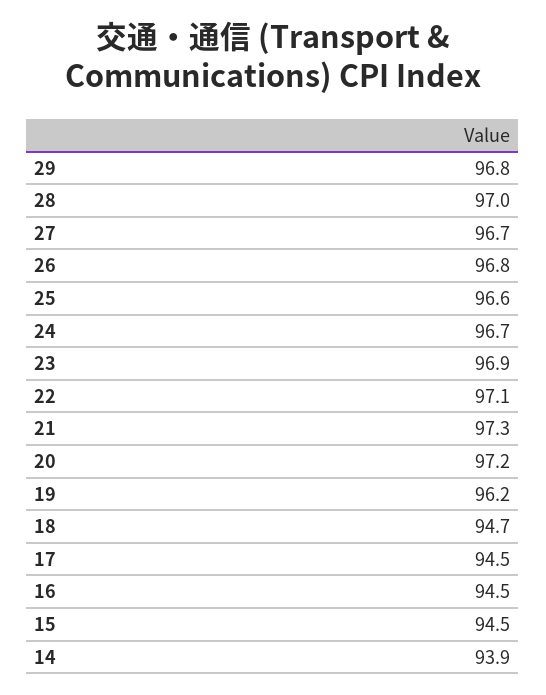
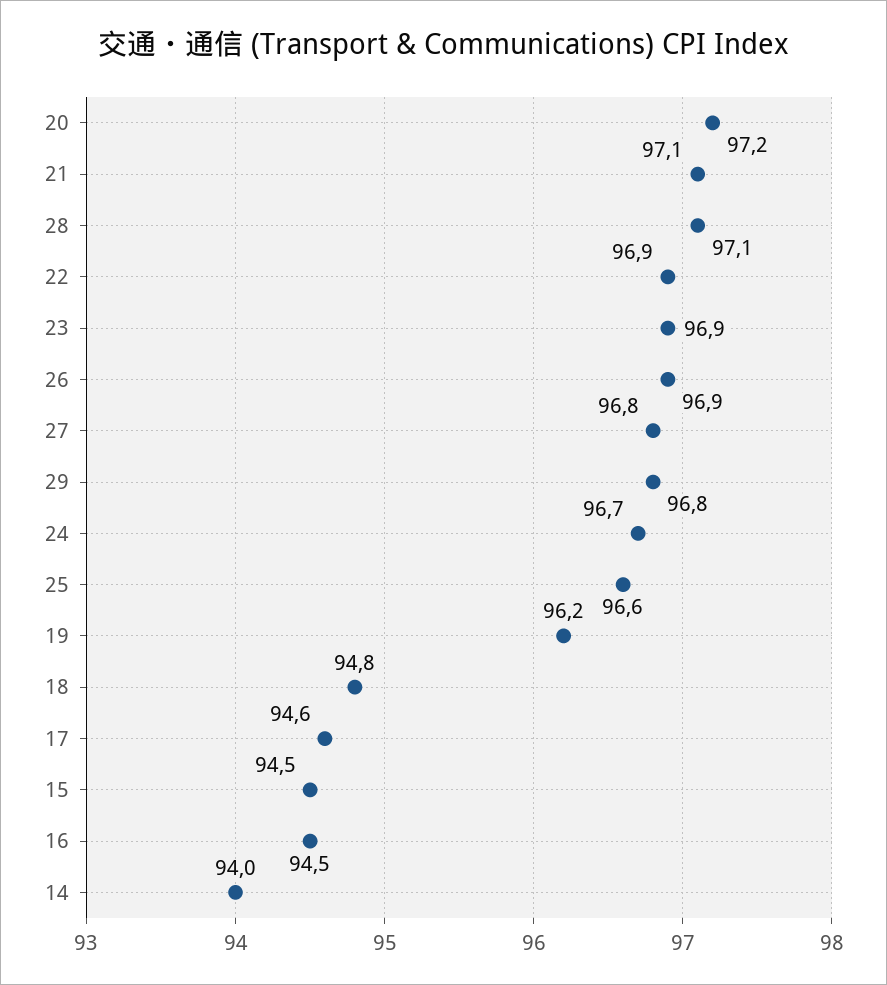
  {
    "29": 96.8,
-   "28": 97,
+   "28": 97.1,
-   "27": 96.7,
+   "27": 96.8,
-   "26": 96.8,
+   "26": 96.9,
    "25": 96.6,
    "24": 96.7,
    "23": 96.9,
-   "22": 97.1,
+   "22": 96.9,
-   "21": 97.3,
+   "21": 97.1,
    "20": 97.2,
    "19": 96.2,
-   "18": 94.7,
+   "18": 94.8,
-   "17": 94.5,
+   "17": 94.6,
    "16": 94.5,
    "15": 94.5,
-   "14": 93.9
+   "14": 94
  }

